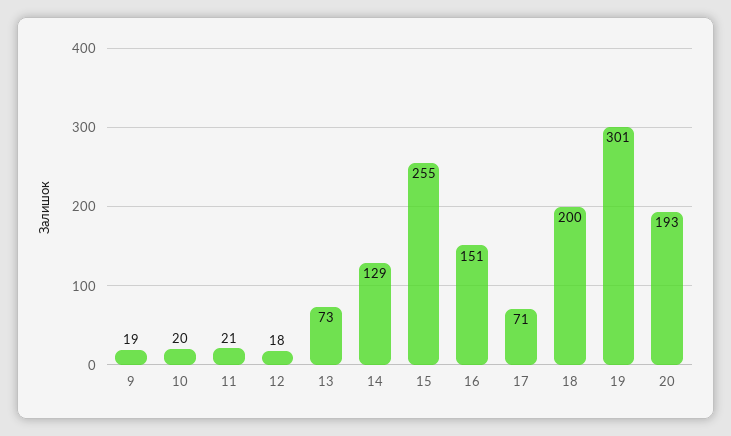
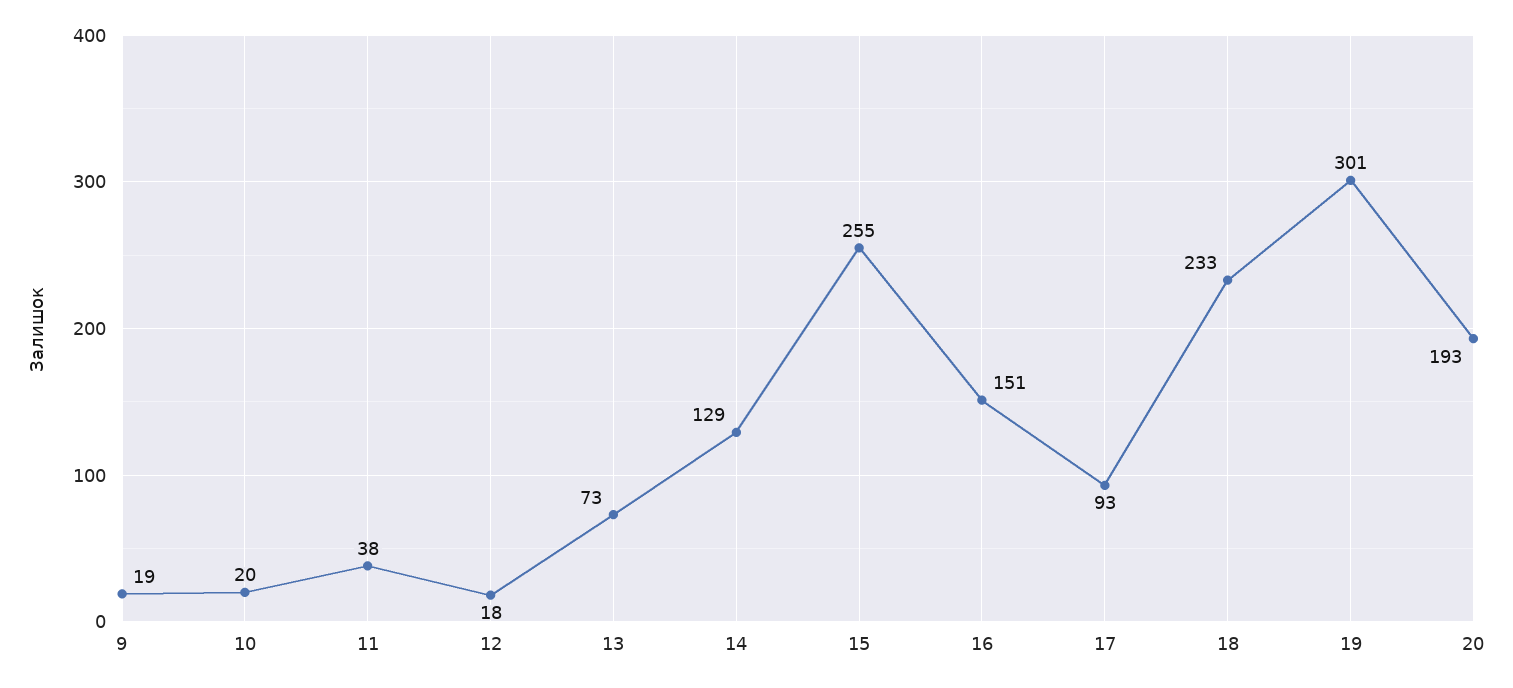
  {
    "9": 19,
    "10": 20,
-   "11": 21,
+   "11": 38,
    "12": 18,
    "13": 73,
    "14": 129,
    "15": 255,
    "16": 151,
-   "17": 71,
+   "17": 93,
-   "18": 200,
+   "18": 233,
    "19": 301,
    "20": 193
  }

